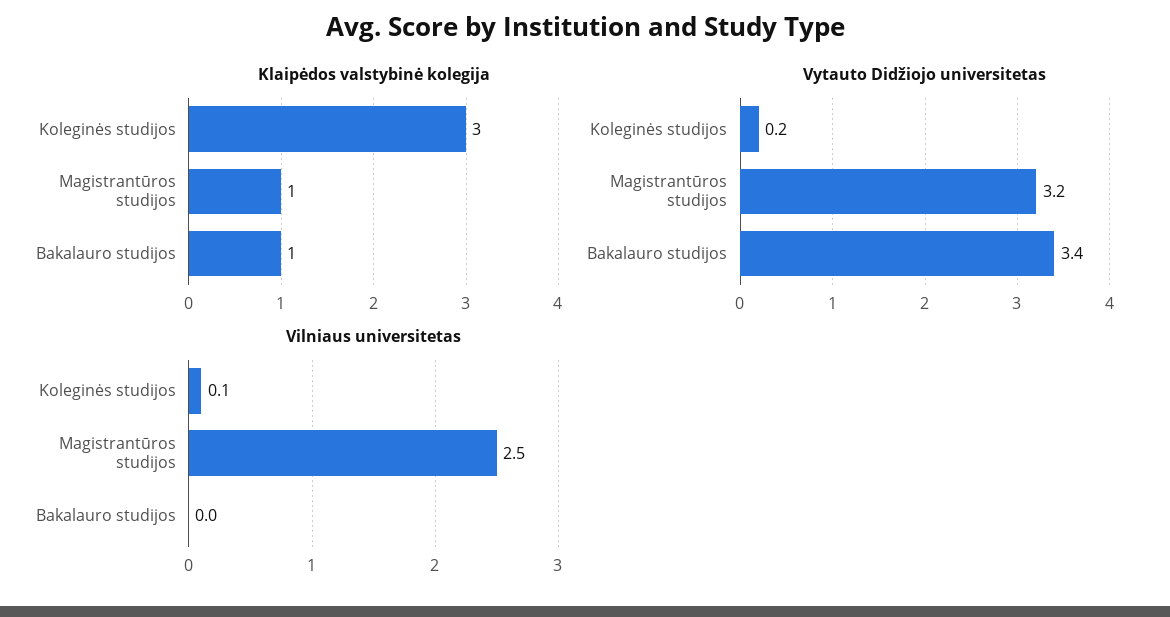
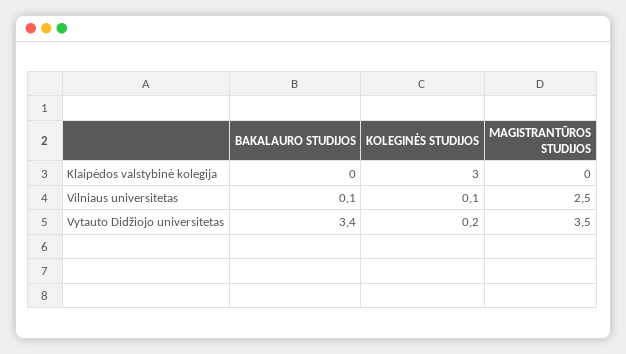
  {
    "Klaipėdos valstybinė kolegija": {
      "Koleginės studijos": 3,
-     "Magistrantūros studijos": 1,
+     "Magistrantūros studijos": 0,
-     "Bakalauro studijos": 1
+     "Bakalauro studijos": 0
    },
    "Vytauto Didžiojo universitetas": {
      "Koleginės studijos": 0.2,
-     "Magistrantūros studijos": 3.2,
+     "Magistrantūros studijos": 3.5,
      "Bakalauro studijos": 3.4
    },
    "Vilniaus universitetas": {
      "Koleginės studijos": 0.1,
      "Magistrantūros studijos": 2.5,
-     "Bakalauro studijos": 0
+     "Bakalauro studijos": 0.1
    }
  }

